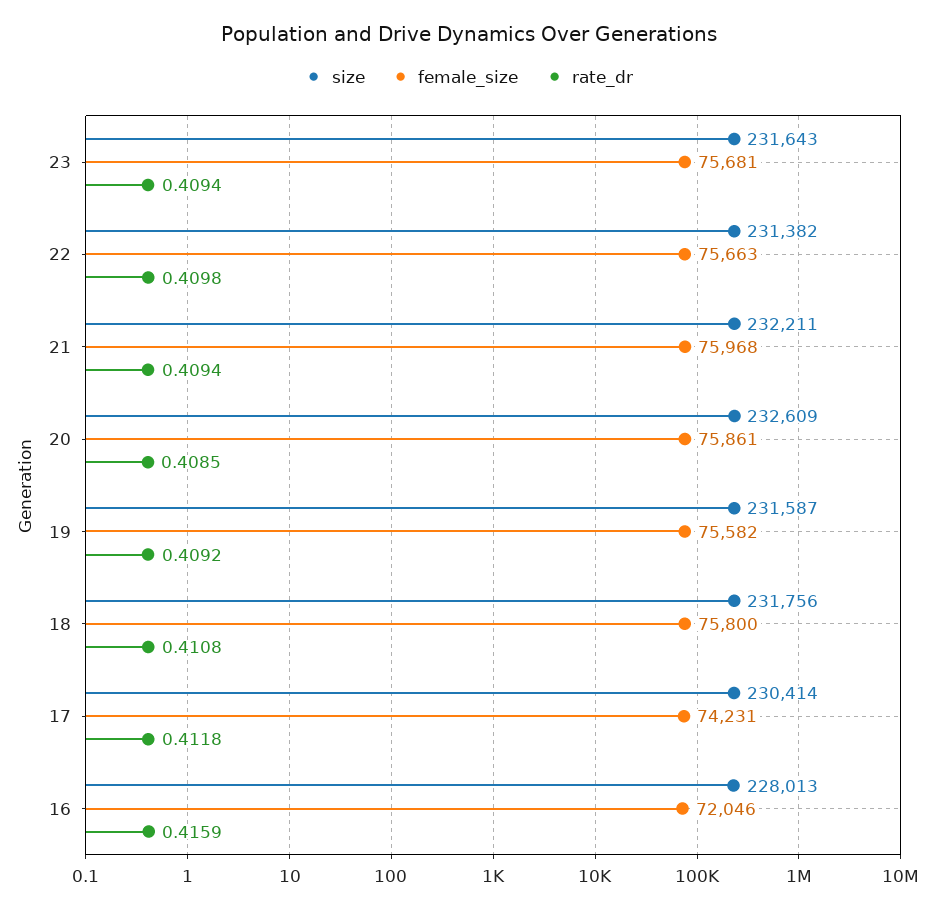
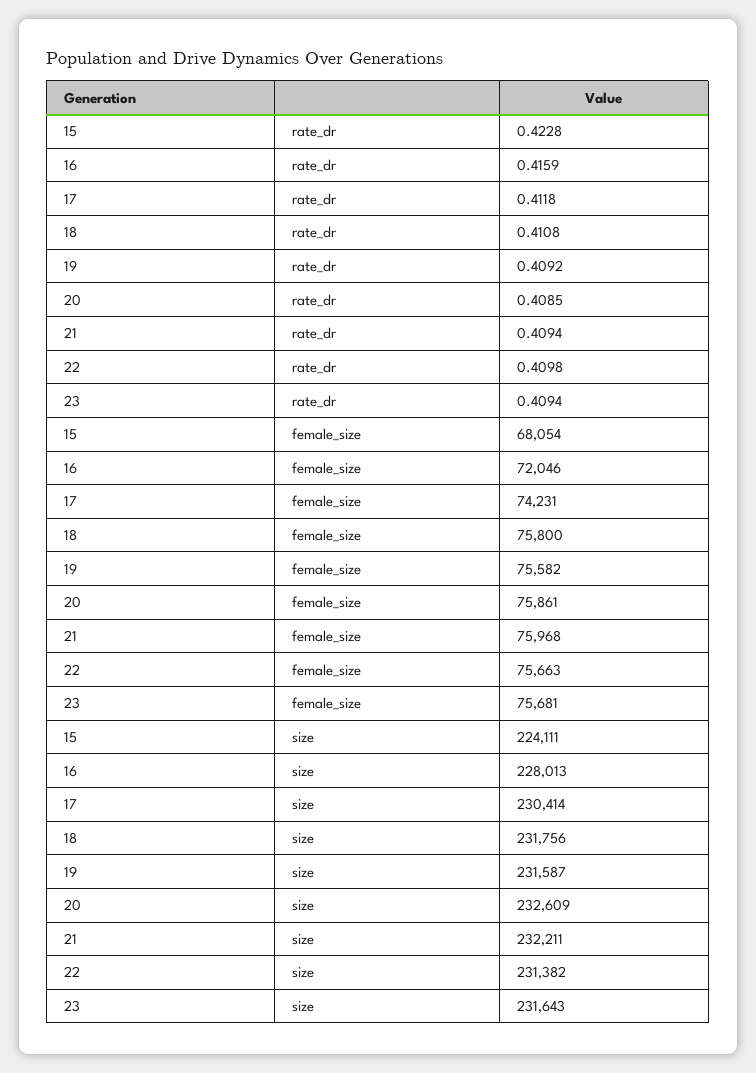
  {
    "size": {
      "23": 231643,
      "22": 231382,
      "21": 232211,
      "20": 232609,
      "19": 231587,
      "18": 231756,
      "17": 230414,
-     "16": 228013
+     "16": 228013,
+     "15": 224111
    },
    "female_size": {
      "23": 75681,
      "22": 75663,
      "21": 75968,
      "20": 75861,
      "19": 75582,
      "18": 75800,
      "17": 74231,
-     "16": 72046
+     "16": 72046,
+     "15": 68054
    },
    "rate_dr": {
      "23": 0.4094,
      "22": 0.4098,
      "21": 0.4094,
      "20": 0.4085,
      "19": 0.4092,
      "18": 0.4108,
      "17": 0.4118,
-     "16": 0.4159
+     "16": 0.4159,
+     "15": 0.4228
    }
  }

